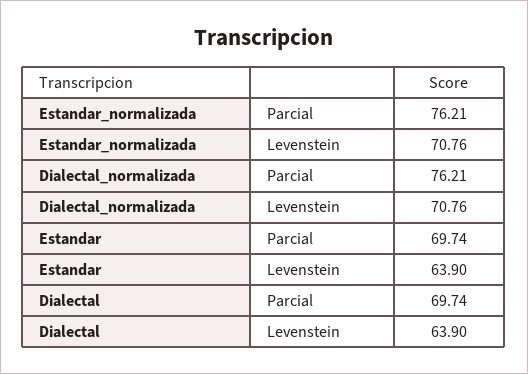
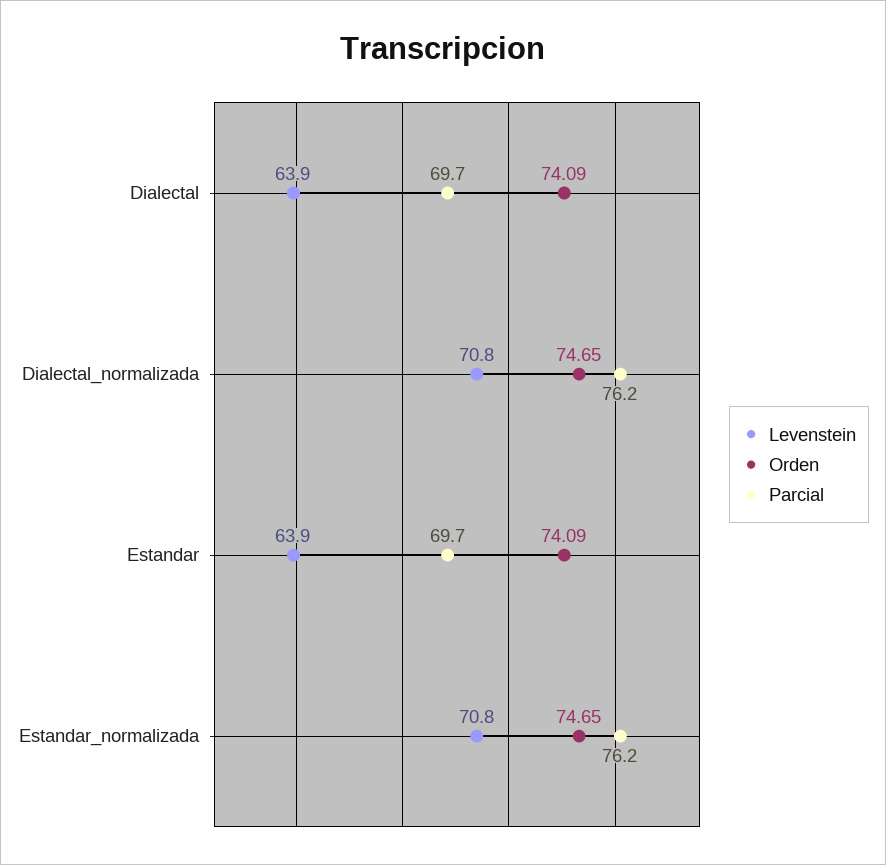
  {
    "Parcial": {
      "Estandar_normalizada": 76.21,
      "Dialectal_normalizada": 76.21,
      "Estandar": 69.74,
      "Dialectal": 69.74
    },
    "Levenstein": {
      "Estandar_normalizada": 70.76,
      "Dialectal_normalizada": 70.76,
      "Estandar": 63.9,
      "Dialectal": 63.9
-   }
+   },
+   "Orden": {
+     "Dialectal": 74.09,
+     "Dialectal_normalizada": 74.65,
+     "Estandar": 74.09,
+     "Estandar_normalizada": 74.65
+   }
  }

